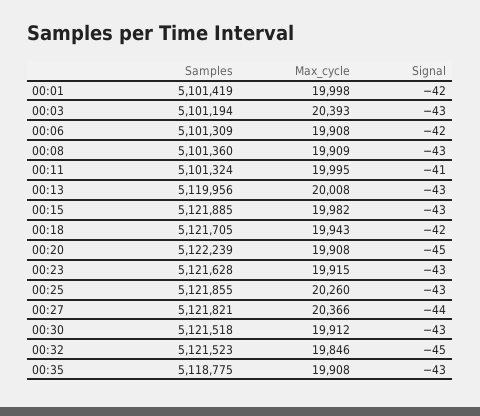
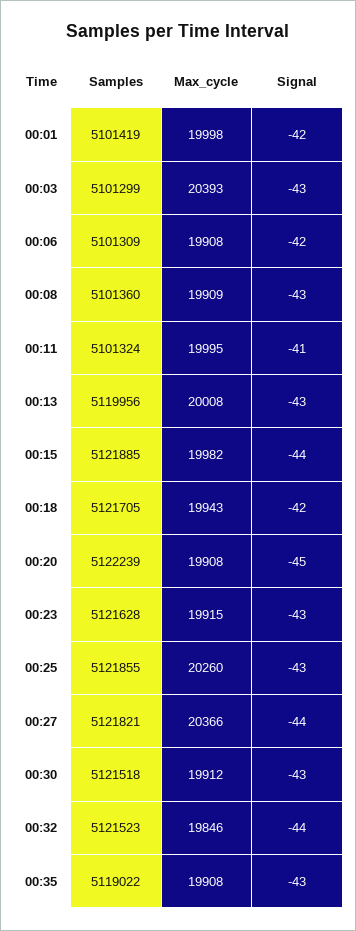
  {
    "Samples": {
      "00:01": 5101419,
-     "00:03": 5101194,
+     "00:03": 5101299,
      "00:06": 5101309,
      "00:08": 5101360,
      "00:11": 5101324,
      "00:13": 5119956,
      "00:15": 5121885,
      "00:18": 5121705,
      "00:20": 5122239,
      "00:23": 5121628,
      "00:25": 5121855,
      "00:27": 5121821,
      "00:30": 5121518,
      "00:32": 5121523,
-     "00:35": 5118775
+     "00:35": 5119022
    },
    "Max_cycle": {
      "00:01": 19998,
      "00:03": 20393,
      "00:06": 19908,
      "00:08": 19909,
      "00:11": 19995,
      "00:13": 20008,
      "00:15": 19982,
      "00:18": 19943,
      "00:20": 19908,
      "00:23": 19915,
      "00:25": 20260,
      "00:27": 20366,
      "00:30": 19912,
      "00:32": 19846,
      "00:35": 19908
    },
    "Signal": {
      "00:01": -42,
      "00:03": -43,
      "00:06": -42,
      "00:08": -43,
      "00:11": -41,
      "00:13": -43,
-     "00:15": -43,
+     "00:15": -44,
      "00:18": -42,
      "00:20": -45,
      "00:23": -43,
      "00:25": -43,
      "00:27": -44,
      "00:30": -43,
-     "00:32": -45,
+     "00:32": -44,
      "00:35": -43
    }
  }

